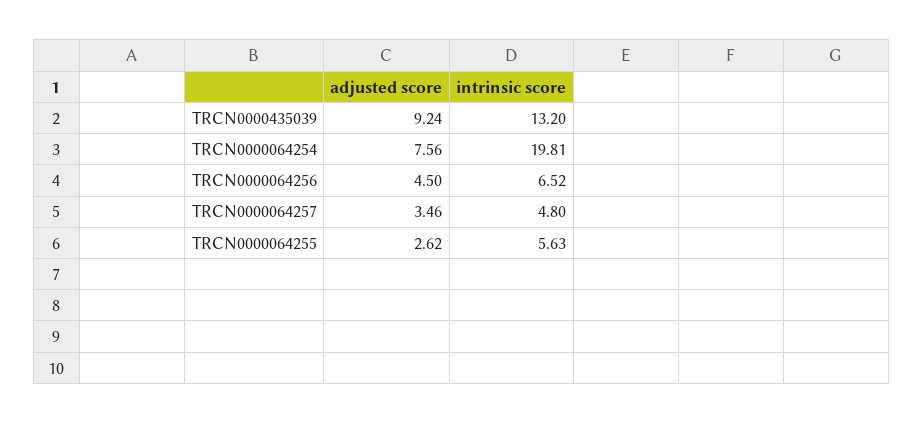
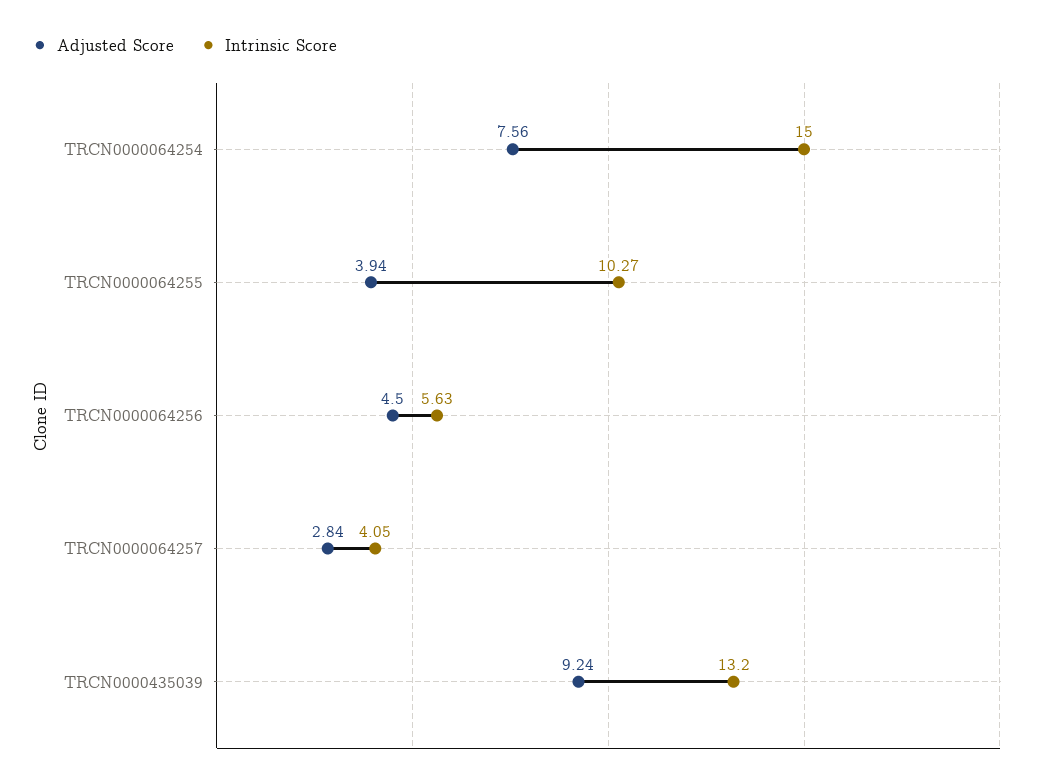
  {
    "adjusted score": {
      "TRCN0000435039": 9.24,
      "TRCN0000064254": 7.56,
      "TRCN0000064256": 4.5,
-     "TRCN0000064257": 3.46,
+     "TRCN0000064257": 2.84,
-     "TRCN0000064255": 2.62
+     "TRCN0000064255": 3.94
    },
    "intrinsic score": {
      "TRCN0000435039": 13.2,
-     "TRCN0000064254": 19.81,
+     "TRCN0000064254": 15,
-     "TRCN0000064256": 6.52,
+     "TRCN0000064256": 5.63,
-     "TRCN0000064257": 4.8,
+     "TRCN0000064257": 4.05,
-     "TRCN0000064255": 5.63
+     "TRCN0000064255": 10.27
    }
  }

